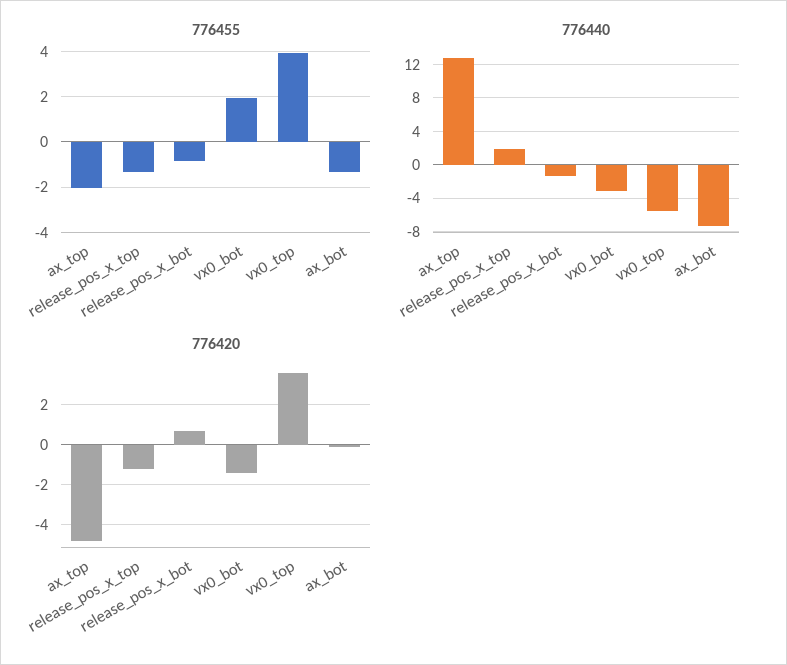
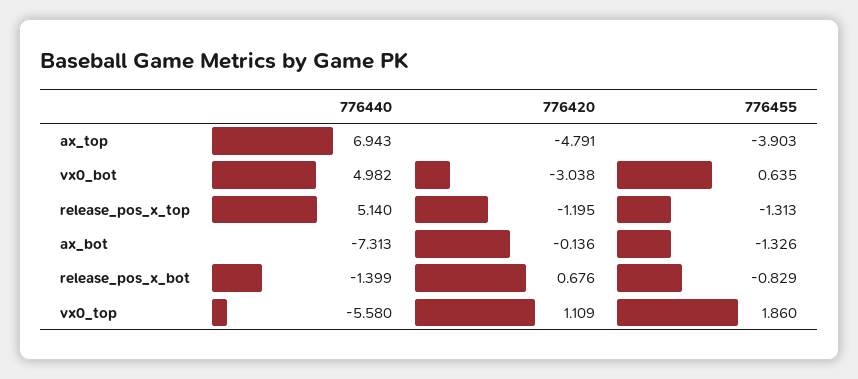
  {
    "776455": {
-     "ax_top": -2,
+     "ax_top": -3.903,
      "release_pos_x_top": -1.313,
      "release_pos_x_bot": -0.829,
-     "vx0_bot": 2,
+     "vx0_bot": 0.635,
-     "vx0_top": 4,
+     "vx0_top": 1.86,
      "ax_bot": -1.326
    },
    "776440": {
-     "ax_top": 13,
+     "ax_top": 6.943,
-     "release_pos_x_top": 2,
+     "release_pos_x_top": 5.14,
      "release_pos_x_bot": -1.399,
-     "vx0_bot": -3,
+     "vx0_bot": 4.982,
      "vx0_top": -5.58,
      "ax_bot": -7.313
    },
    "776420": {
      "ax_top": -4.791,
      "release_pos_x_top": -1.195,
      "release_pos_x_bot": 0.676,
-     "vx0_bot": -1.5,
+     "vx0_bot": -3.038,
-     "vx0_top": 3.5,
+     "vx0_top": 1.109,
      "ax_bot": -0.136
    }
  }

